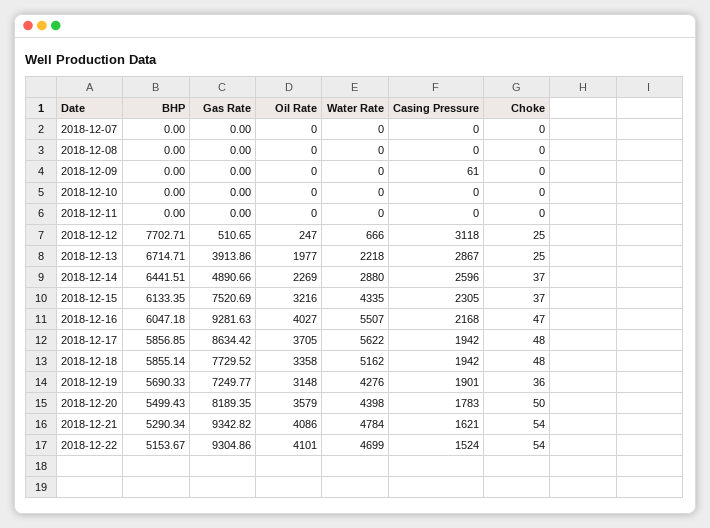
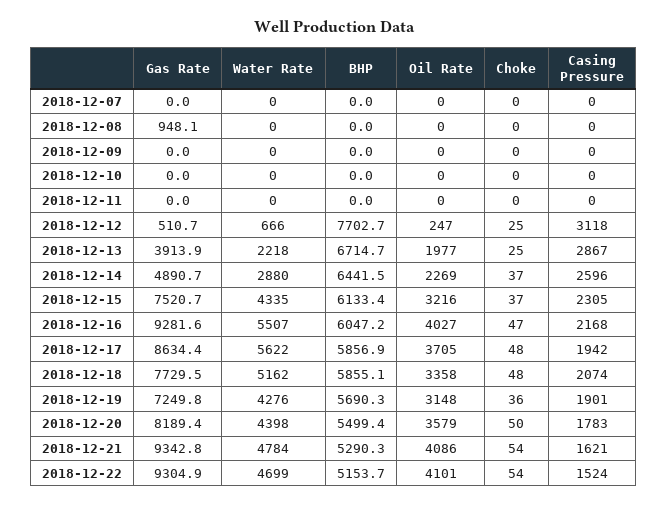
  {
    "BHP": {
      "2018-12-07": 0,
      "2018-12-08": 0,
      "2018-12-09": 0,
      "2018-12-10": 0,
      "2018-12-11": 0,
      "2018-12-12": 7702.71,
      "2018-12-13": 6714.71,
      "2018-12-14": 6441.51,
      "2018-12-15": 6133.35,
      "2018-12-16": 6047.18,
      "2018-12-17": 5856.85,
      "2018-12-18": 5855.14,
      "2018-12-19": 5690.33,
      "2018-12-20": 5499.43,
      "2018-12-21": 5290.34,
      "2018-12-22": 5153.67
    },
    "Gas Rate": {
      "2018-12-07": 0,
-     "2018-12-08": 0,
+     "2018-12-08": 948.1,
      "2018-12-09": 0,
      "2018-12-10": 0,
      "2018-12-11": 0,
      "2018-12-12": 510.65,
      "2018-12-13": 3913.86,
      "2018-12-14": 4890.66,
      "2018-12-15": 7520.69,
      "2018-12-16": 9281.63,
      "2018-12-17": 8634.42,
      "2018-12-18": 7729.52,
      "2018-12-19": 7249.77,
      "2018-12-20": 8189.35,
      "2018-12-21": 9342.82,
      "2018-12-22": 9304.86
    },
    "Oil Rate": {
      "2018-12-07": 0,
      "2018-12-08": 0,
      "2018-12-09": 0,
      "2018-12-10": 0,
      "2018-12-11": 0,
      "2018-12-12": 247,
      "2018-12-13": 1977,
      "2018-12-14": 2269,
      "2018-12-15": 3216,
      "2018-12-16": 4027,
      "2018-12-17": 3705,
      "2018-12-18": 3358,
      "2018-12-19": 3148,
      "2018-12-20": 3579,
      "2018-12-21": 4086,
      "2018-12-22": 4101
    },
    "Water Rate": {
      "2018-12-07": 0,
      "2018-12-08": 0,
      "2018-12-09": 0,
      "2018-12-10": 0,
      "2018-12-11": 0,
      "2018-12-12": 666,
      "2018-12-13": 2218,
      "2018-12-14": 2880,
      "2018-12-15": 4335,
      "2018-12-16": 5507,
      "2018-12-17": 5622,
      "2018-12-18": 5162,
      "2018-12-19": 4276,
      "2018-12-20": 4398,
      "2018-12-21": 4784,
      "2018-12-22": 4699
    },
    "Casing Pressure": {
      "2018-12-07": 0,
      "2018-12-08": 0,
-     "2018-12-09": 61,
+     "2018-12-09": 0,
      "2018-12-10": 0,
      "2018-12-11": 0,
      "2018-12-12": 3118,
      "2018-12-13": 2867,
      "2018-12-14": 2596,
      "2018-12-15": 2305,
      "2018-12-16": 2168,
      "2018-12-17": 1942,
-     "2018-12-18": 1942,
+     "2018-12-18": 2074,
      "2018-12-19": 1901,
      "2018-12-20": 1783,
      "2018-12-21": 1621,
      "2018-12-22": 1524
    },
    "Choke": {
      "2018-12-07": 0,
      "2018-12-08": 0,
      "2018-12-09": 0,
      "2018-12-10": 0,
      "2018-12-11": 0,
      "2018-12-12": 25,
      "2018-12-13": 25,
      "2018-12-14": 37,
      "2018-12-15": 37,
      "2018-12-16": 47,
      "2018-12-17": 48,
      "2018-12-18": 48,
      "2018-12-19": 36,
      "2018-12-20": 50,
      "2018-12-21": 54,
      "2018-12-22": 54
    }
  }

